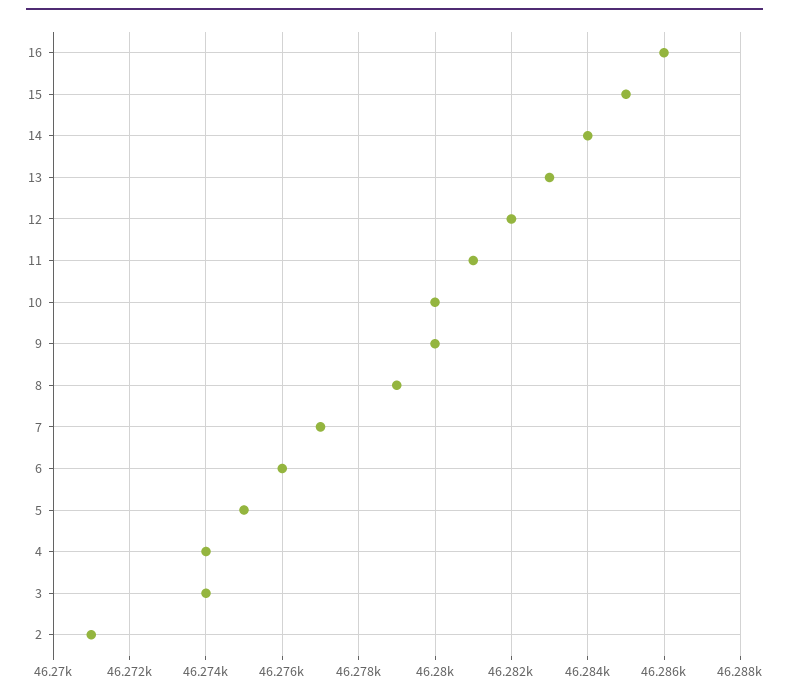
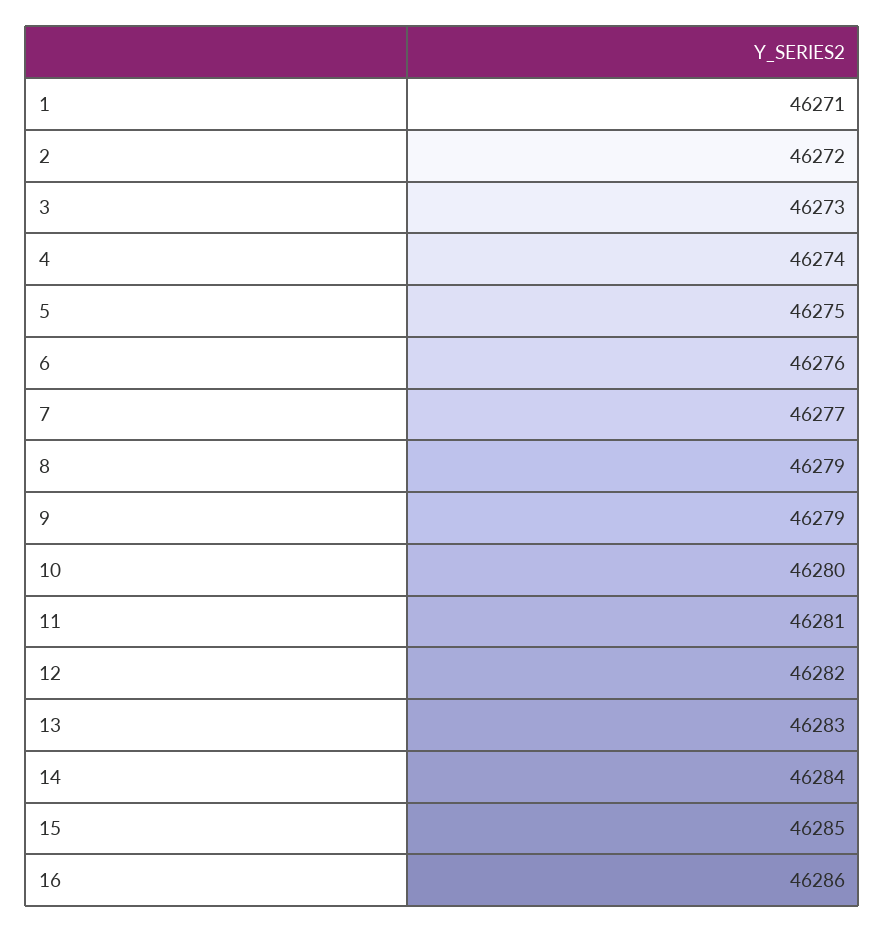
  {
    "16": 46286,
    "15": 46285,
    "14": 46284,
    "13": 46283,
    "12": 46282,
    "11": 46281,
    "10": 46280,
-   "9": 46280,
+   "9": 46279,
    "8": 46279,
    "7": 46277,
    "6": 46276,
    "5": 46275,
    "4": 46274,
-   "3": 46274,
+   "3": 46273,
-   "2": 46271
+   "2": 46272,
+   "1": 46271
  }

